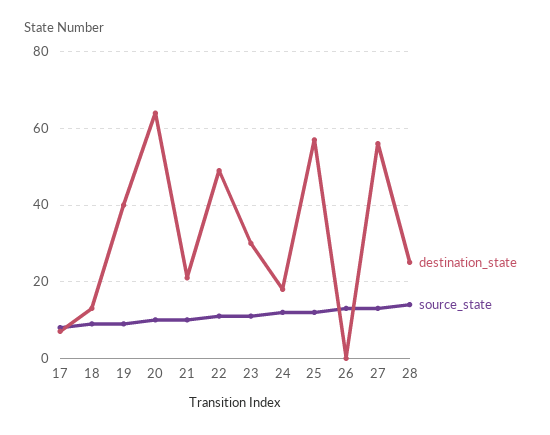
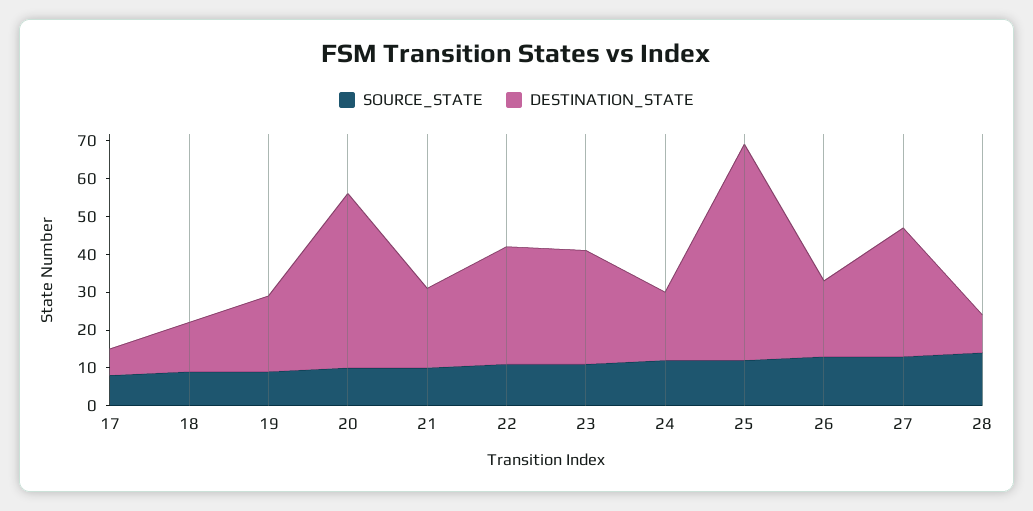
  {
    "destination_state": {
      "17": 5,
      "18": 15,
-     "19": 40,
+     "19": 20,
-     "20": 65,
+     "20": 45,
      "21": 20,
-     "22": 50,
+     "22": 30,
      "23": 30,
      "24": 20,
      "25": 55,
-     "26": 0,
+     "26": 20,
-     "27": 55,
+     "27": 35,
-     "28": 25
+     "28": 10
    },
    "source_state": {
      "17": 10,
      "18": 10,
      "19": 10,
      "20": 10,
      "21": 10,
      "22": 10,
      "23": 10,
      "24": 10,
      "25": 10,
      "26": 15,
      "27": 15,
      "28": 15
    }
  }

